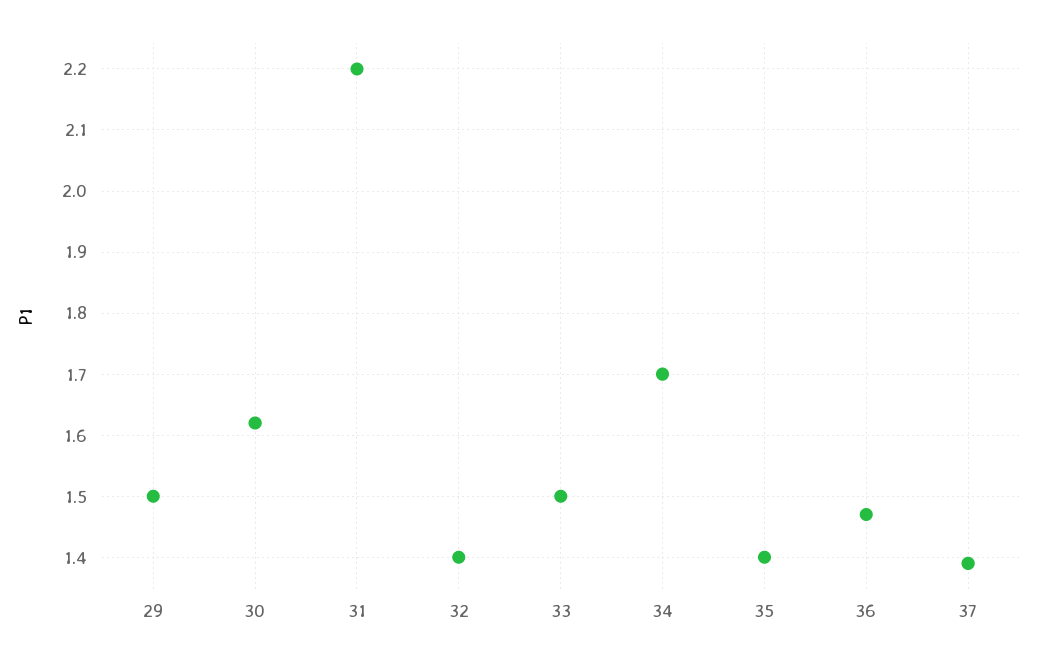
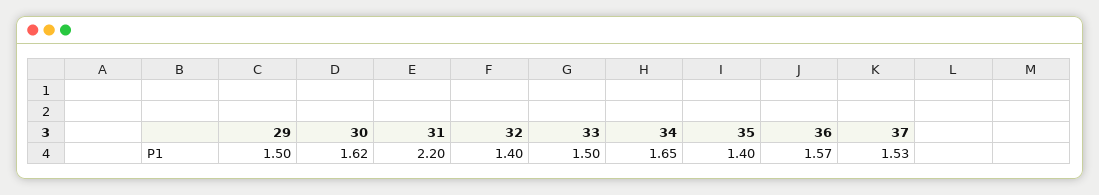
  {
    "29": 1.5,
    "30": 1.62,
    "31": 2.2,
    "32": 1.4,
    "33": 1.5,
-   "34": 1.7,
+   "34": 1.65,
    "35": 1.4,
-   "36": 1.47,
+   "36": 1.57,
-   "37": 1.39
+   "37": 1.53
  }

